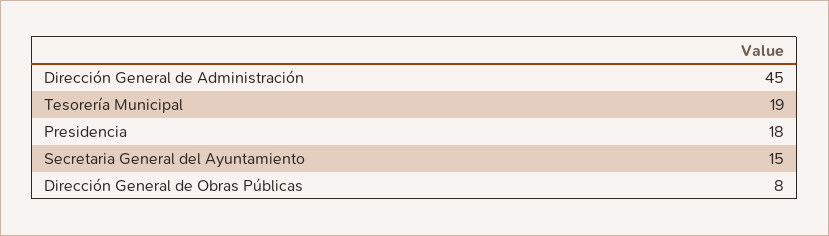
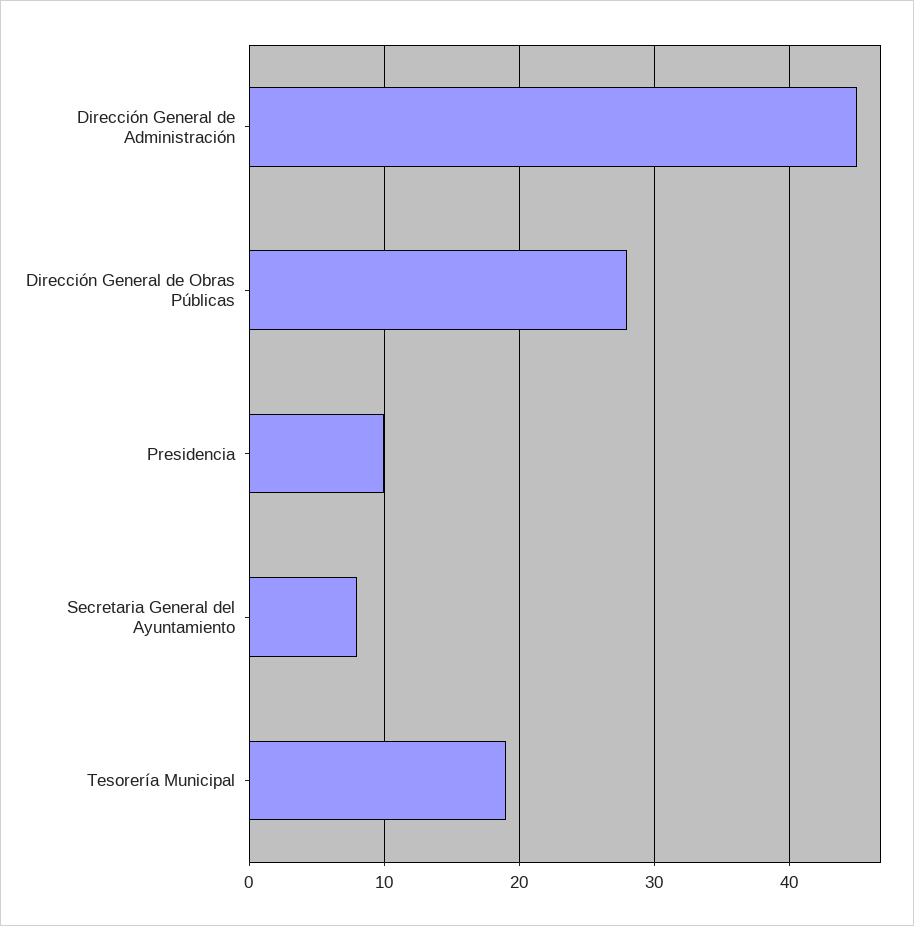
  {
    "Dirección General de Administración": 45,
    "Tesorería Municipal": 19,
-   "Presidencia": 18,
+   "Presidencia": 10,
-   "Secretaria General del Ayuntamiento": 15,
+   "Secretaria General del Ayuntamiento": 8,
-   "Dirección General de Obras Públicas": 8
+   "Dirección General de Obras Públicas": 28
  }

